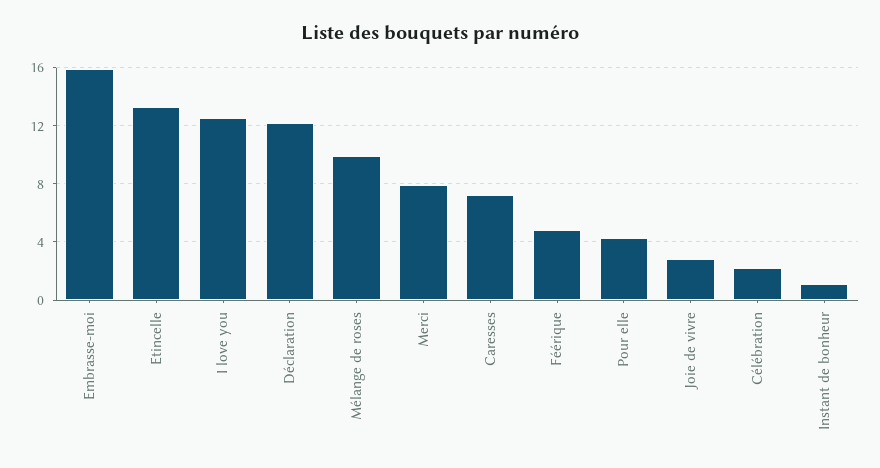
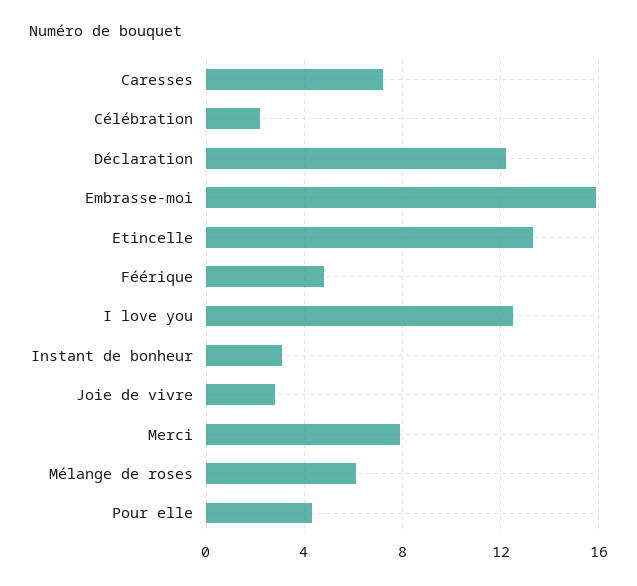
  {
    "Embrasse-moi": 16,
    "Etincelle": 13.5,
    "I love you": 12.5,
    "Déclaration": 12,
-   "Mélange de roses": 10,
+   "Mélange de roses": 6,
    "Merci": 8,
    "Caresses": 7,
    "Féérique": 5,
    "Pour elle": 4.5,
    "Joie de vivre": 3,
    "Célébration": 2,
-   "Instant de bonheur": 1
+   "Instant de bonheur": 3
  }

